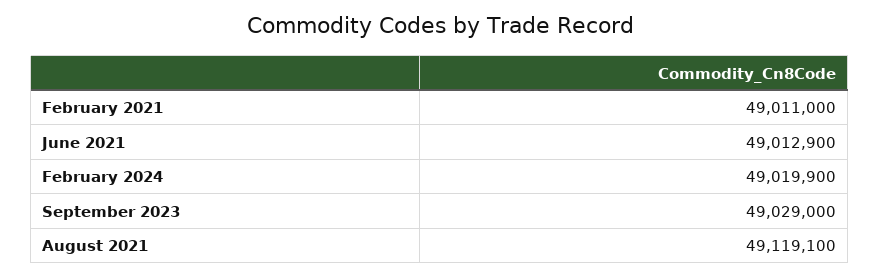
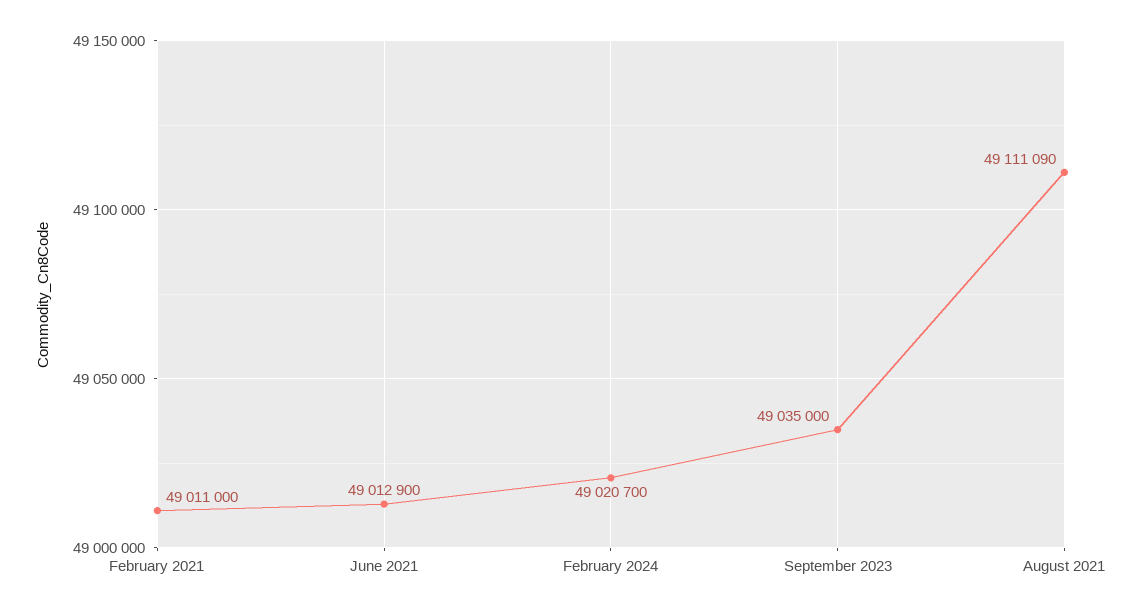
  {
    "February 2021": 49011000,
    "June 2021": 49012900,
-   "February 2024": 49019900,
+   "February 2024": 49020700,
-   "September 2023": 49029000,
+   "September 2023": 49035000,
-   "August 2021": 49119100
+   "August 2021": 49111090
  }

